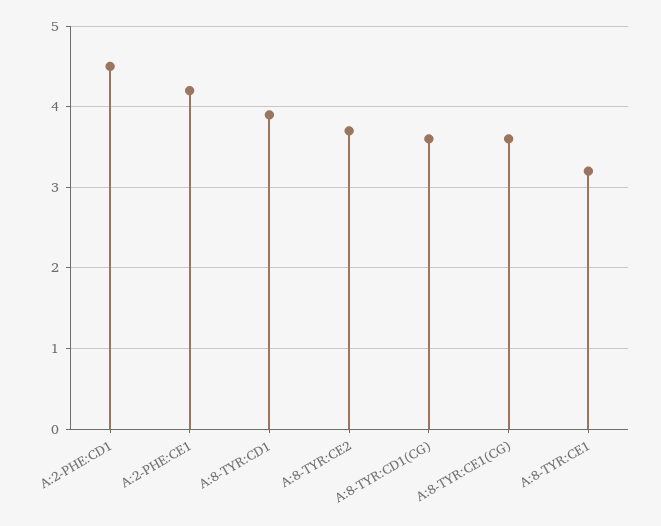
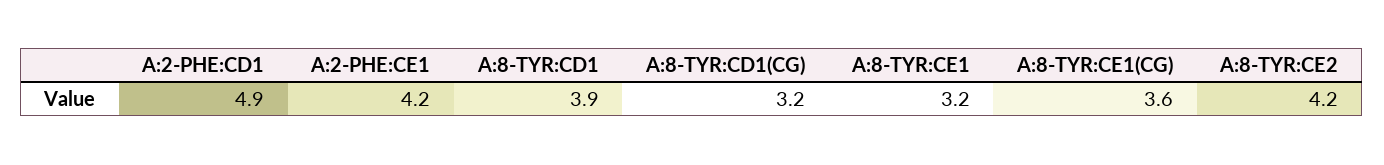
  {
-   "A:2-PHE:CD1": 4.5,
+   "A:2-PHE:CD1": 4.9,
    "A:2-PHE:CE1": 4.2,
    "A:8-TYR:CD1": 3.9,
-   "A:8-TYR:CE2": 3.7,
+   "A:8-TYR:CE2": 4.2,
-   "A:8-TYR:CD1(CG)": 3.6,
+   "A:8-TYR:CD1(CG)": 3.2,
    "A:8-TYR:CE1(CG)": 3.6,
    "A:8-TYR:CE1": 3.2
  }

